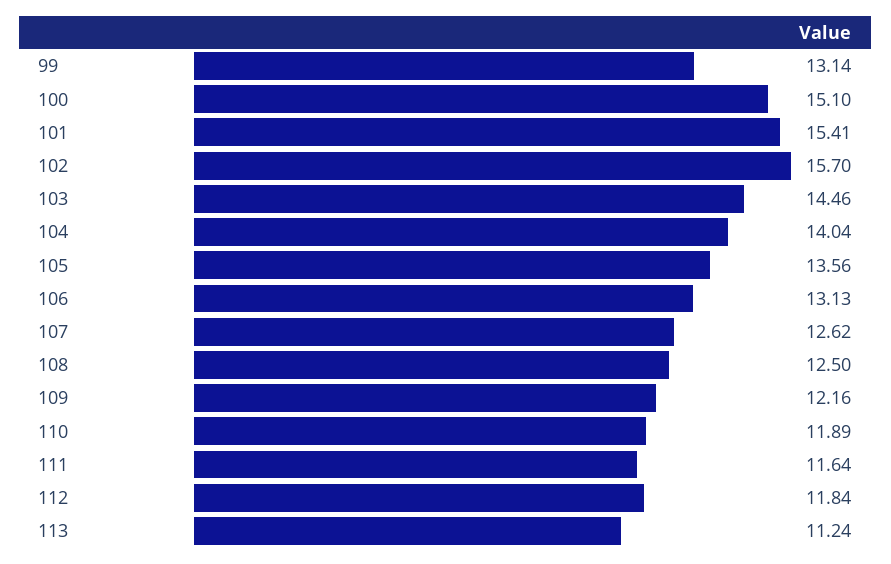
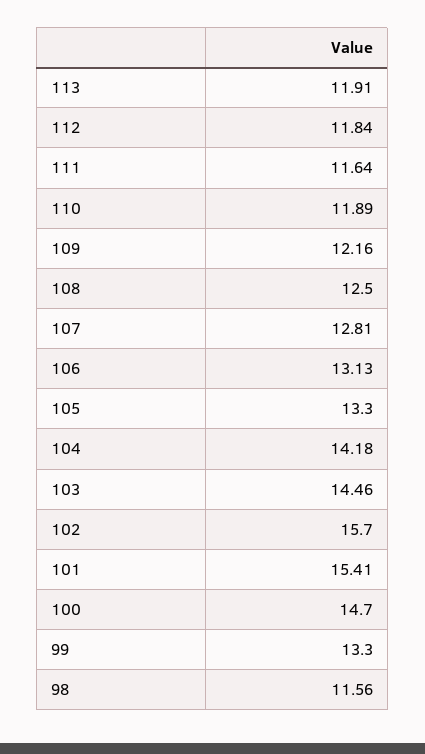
  {
-   "99": 13.14,
+   "99": 13.3,
-   "100": 15.1,
+   "100": 14.7,
    "101": 15.41,
    "102": 15.7,
    "103": 14.46,
-   "104": 14.04,
+   "104": 14.18,
-   "105": 13.56,
+   "105": 13.3,
    "106": 13.13,
-   "107": 12.62,
+   "107": 12.81,
    "108": 12.5,
    "109": 12.16,
    "110": 11.89,
    "111": 11.64,
    "112": 11.84,
-   "113": 11.24
+   "113": 11.91,
+   "98": 11.56
  }

